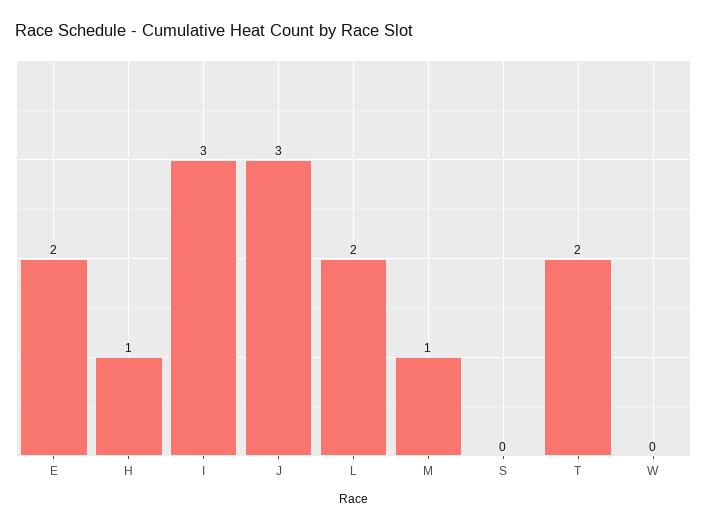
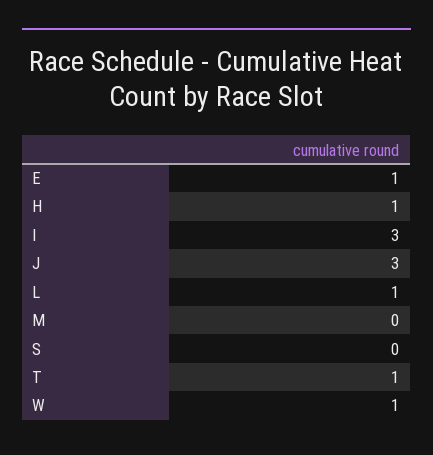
  {
-   "E": 2,
+   "E": 1,
    "H": 1,
    "I": 3,
    "J": 3,
-   "L": 2,
+   "L": 1,
-   "M": 1,
+   "M": 0,
    "S": 0,
-   "T": 2,
+   "T": 1,
-   "W": 0
+   "W": 1
  }

